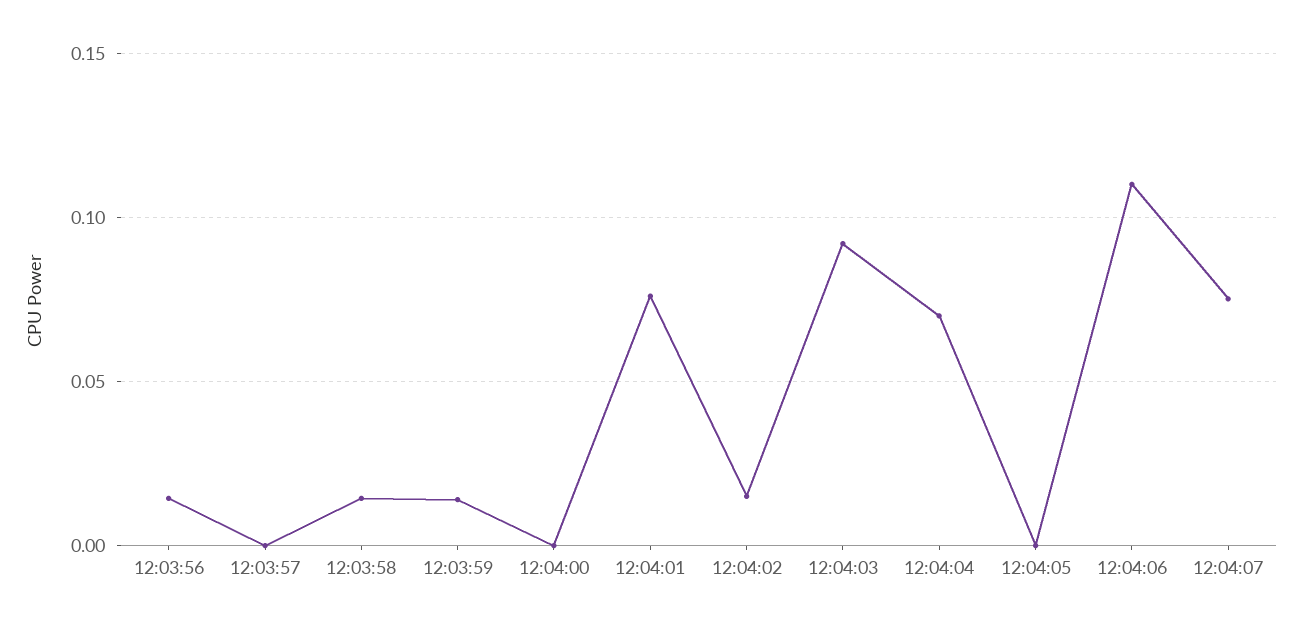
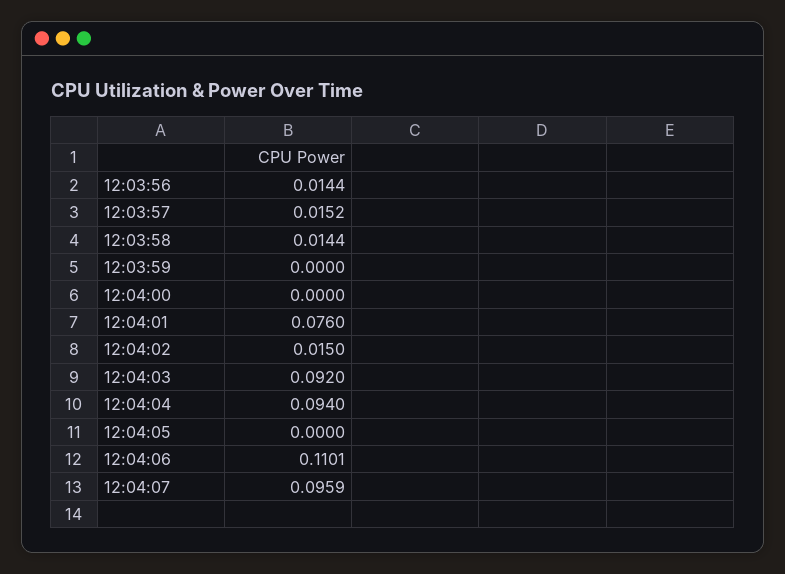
  {
    "12:03:56": 0.0144,
-   "12:03:57": 0,
+   "12:03:57": 0.0152,
    "12:03:58": 0.0144,
-   "12:03:59": 0.015,
+   "12:03:59": 0,
    "12:04:00": 0,
    "12:04:01": 0.076,
    "12:04:02": 0.015,
    "12:04:03": 0.092,
-   "12:04:04": 0.07,
+   "12:04:04": 0.094,
    "12:04:05": 0,
    "12:04:06": 0.1101,
-   "12:04:07": 0.075
+   "12:04:07": 0.0959
  }

